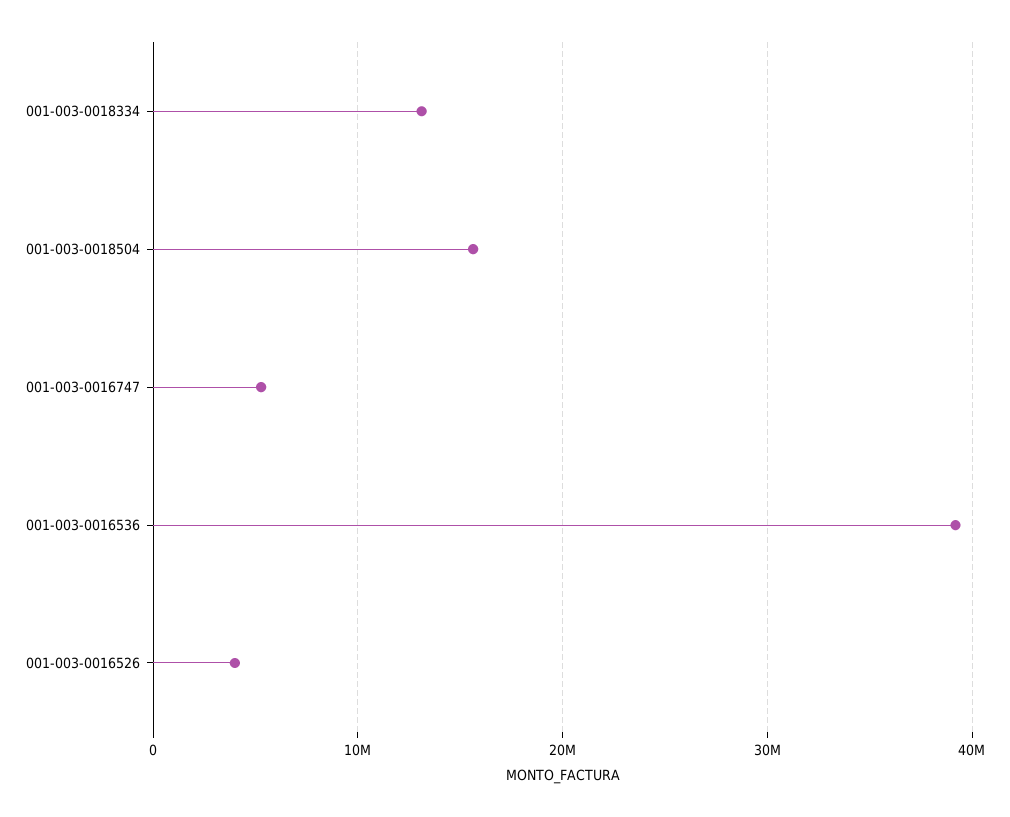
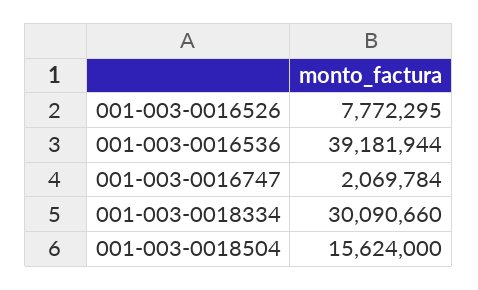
  {
-   "001-003-0018334": 13000000,
+   "001-003-0018334": 30090660,
    "001-003-0018504": 15624000,
-   "001-003-0016747": 5000000,
+   "001-003-0016747": 2069784,
    "001-003-0016536": 39181944,
-   "001-003-0016526": 4000000
+   "001-003-0016526": 7772295
  }

